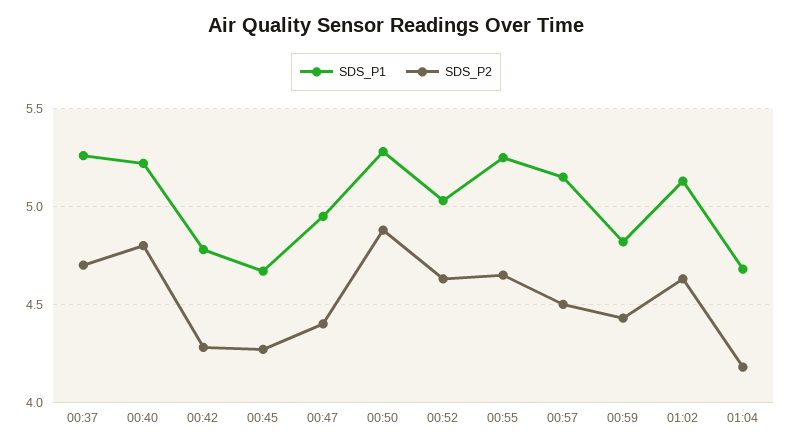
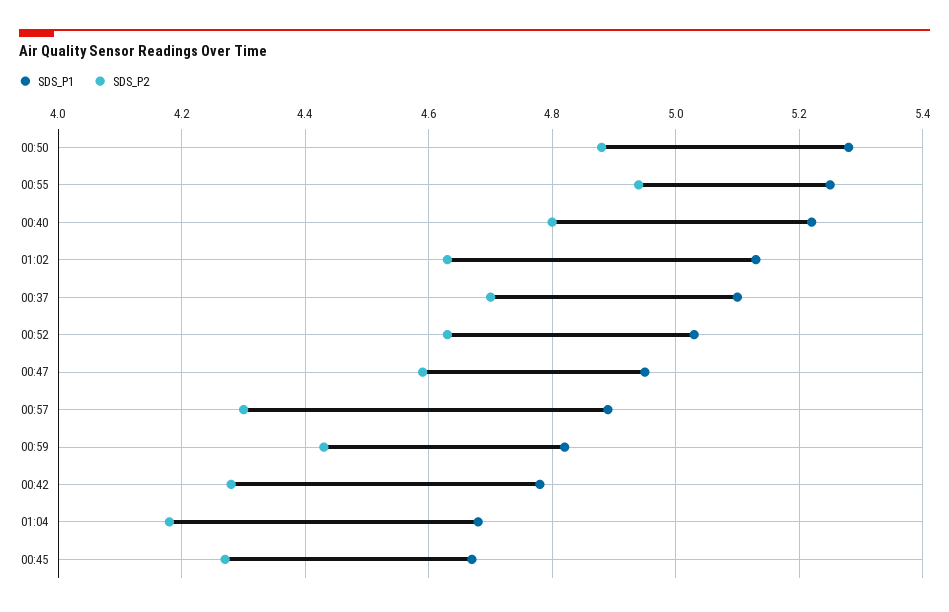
  {
    "SDS_P1": {
-     "00:37": 5.25,
+     "00:37": 5.1,
      "00:40": 5.2,
      "00:42": 4.8,
      "00:45": 4.65,
      "00:47": 4.95,
      "00:50": 5.3,
      "00:52": 5.05,
      "00:55": 5.25,
-     "00:57": 5.15,
+     "00:57": 4.9,
      "00:59": 4.8,
      "01:02": 5.15,
      "01:04": 4.7
    },
    "SDS_P2": {
      "00:37": 4.7,
      "00:40": 4.8,
      "00:42": 4.3,
      "00:45": 4.25,
-     "00:47": 4.4,
+     "00:47": 4.6,
      "00:50": 4.9,
      "00:52": 4.65,
-     "00:55": 4.65,
+     "00:55": 4.95,
-     "00:57": 4.5,
+     "00:57": 4.3,
      "00:59": 4.45,
      "01:02": 4.65,
      "01:04": 4.2
    }
  }

